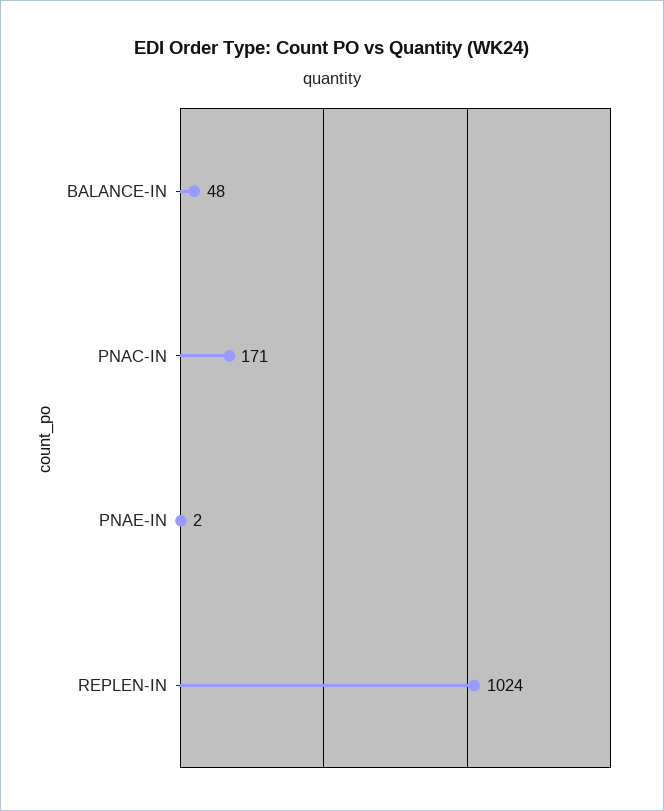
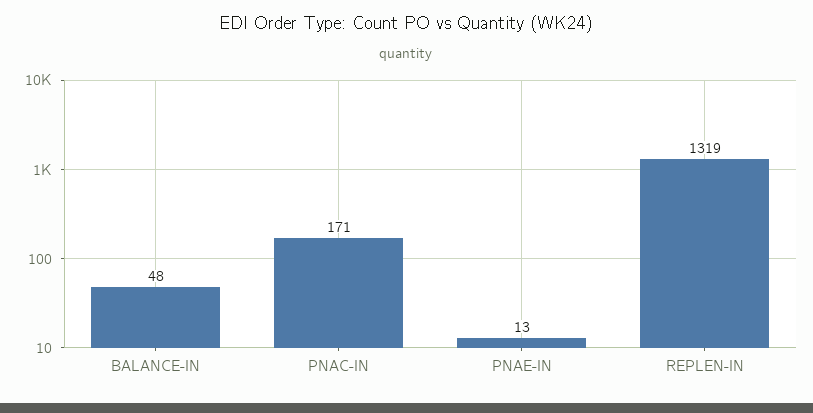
  {
    "BALANCE-IN": 48,
    "PNAC-IN": 171,
-   "PNAE-IN": 2,
+   "PNAE-IN": 13,
-   "REPLEN-IN": 1024
+   "REPLEN-IN": 1319
  }

